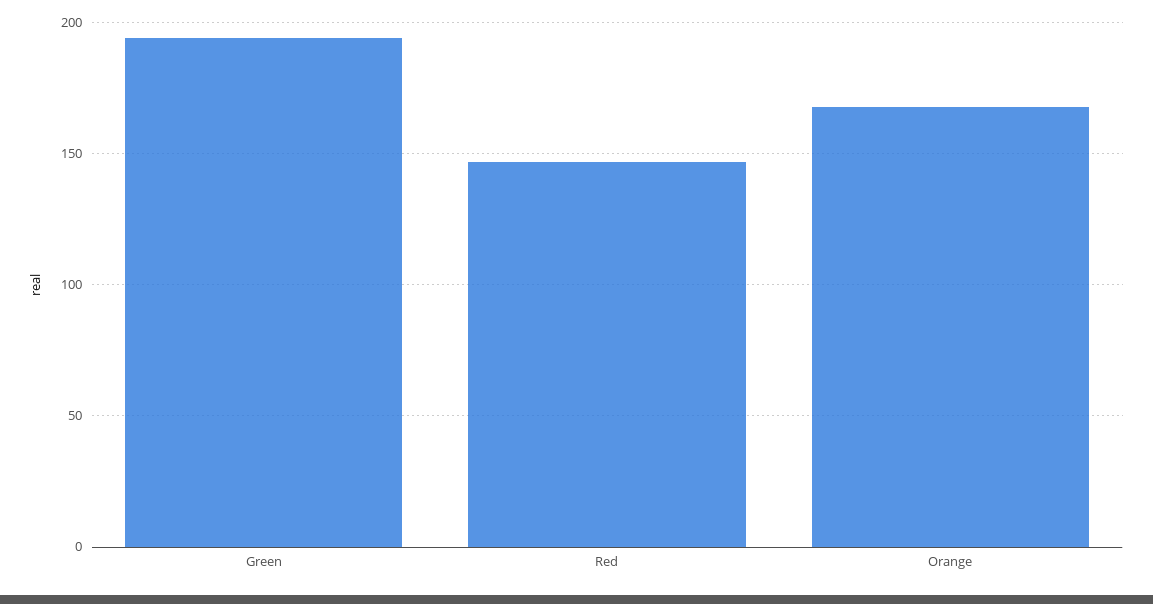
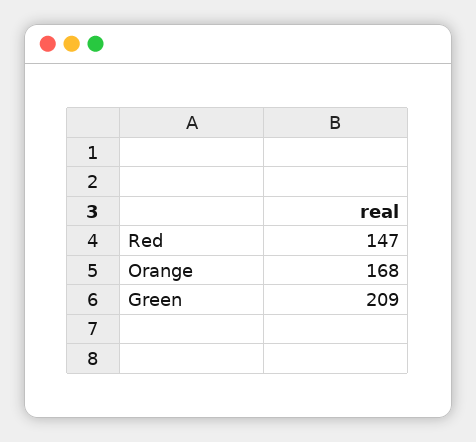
  {
-   "Green": 195,
+   "Green": 209,
    "Red": 147,
    "Orange": 168
  }

